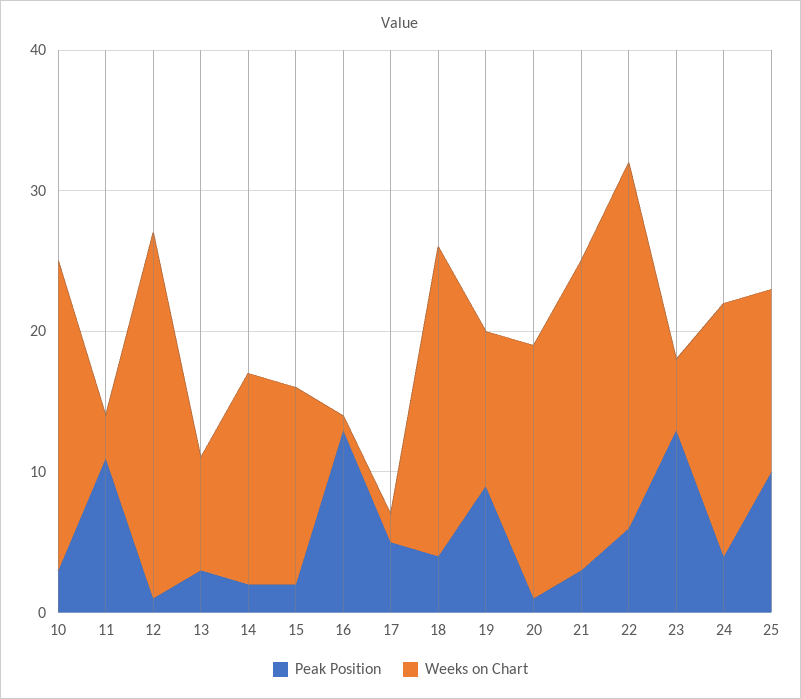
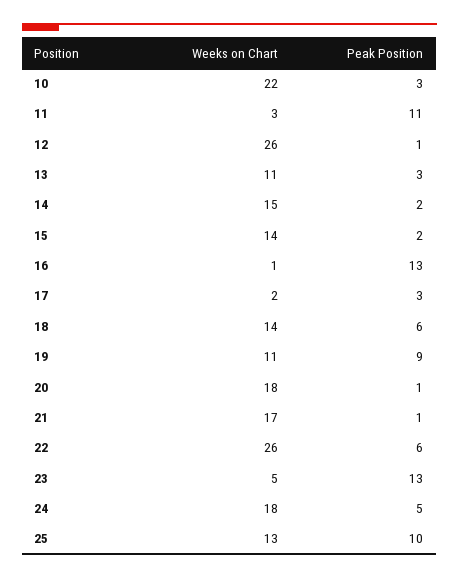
  {
    "Peak Position": {
      "10": 3,
      "11": 11,
      "12": 1,
      "13": 3,
      "14": 2,
      "15": 2,
      "16": 13,
-     "17": 5,
+     "17": 3,
-     "18": 4,
+     "18": 6,
      "19": 9,
      "20": 1,
-     "21": 3,
+     "21": 1,
      "22": 6,
      "23": 13,
-     "24": 4,
+     "24": 5,
      "25": 10
    },
    "Weeks on Chart": {
      "10": 22,
      "11": 3,
      "12": 26,
-     "13": 8,
+     "13": 11,
      "14": 15,
      "15": 14,
      "16": 1,
      "17": 2,
-     "18": 22,
+     "18": 14,
      "19": 11,
      "20": 18,
-     "21": 22,
+     "21": 17,
      "22": 26,
      "23": 5,
      "24": 18,
      "25": 13
    }
  }

